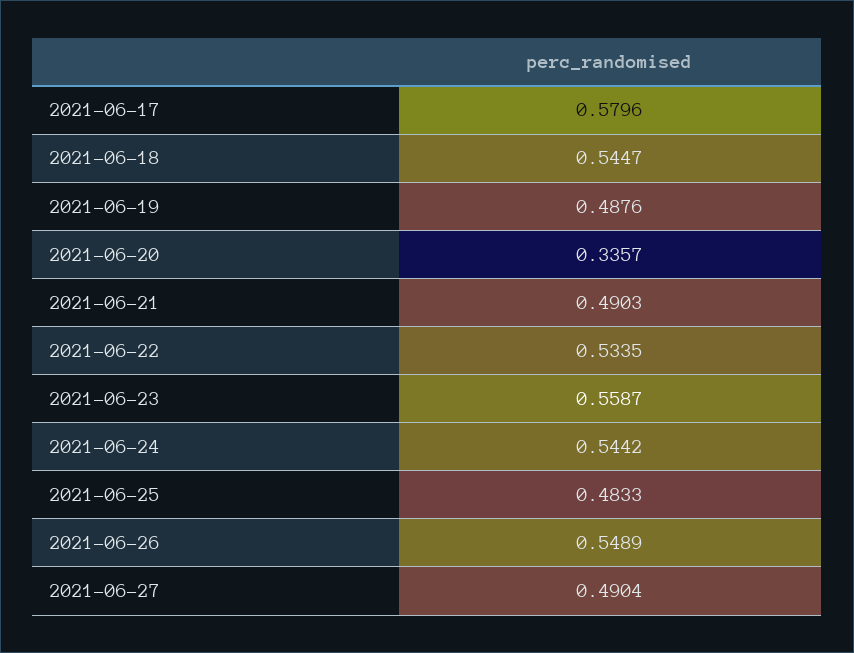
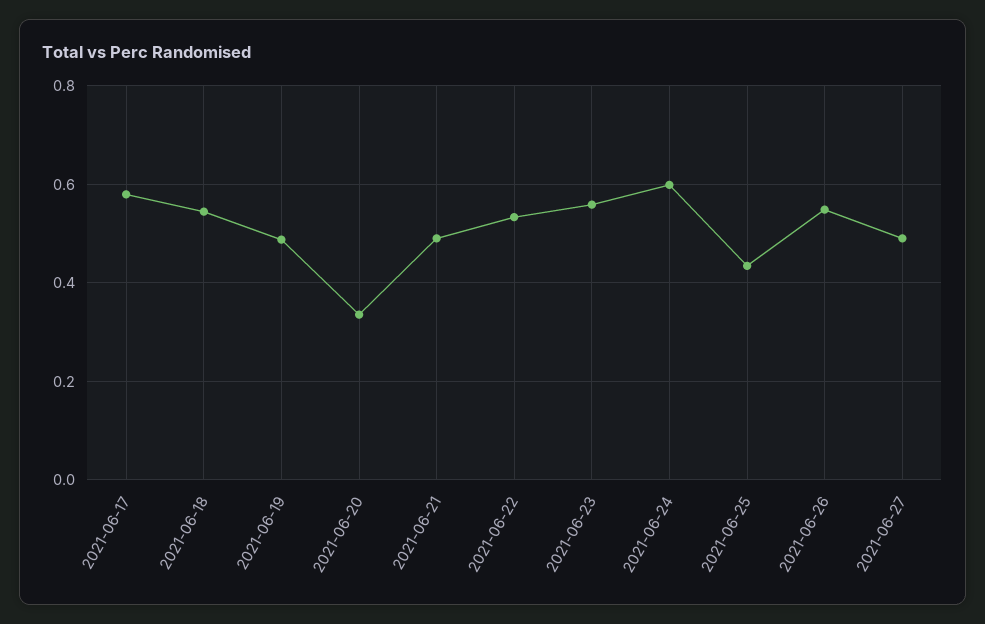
  {
    "2021-06-17": 0.5796,
    "2021-06-18": 0.5447,
    "2021-06-19": 0.4876,
    "2021-06-20": 0.3357,
    "2021-06-21": 0.4903,
    "2021-06-22": 0.5335,
    "2021-06-23": 0.5587,
-   "2021-06-24": 0.5442,
+   "2021-06-24": 0.6,
-   "2021-06-25": 0.4833,
+   "2021-06-25": 0.44,
    "2021-06-26": 0.5489,
    "2021-06-27": 0.4904
  }

